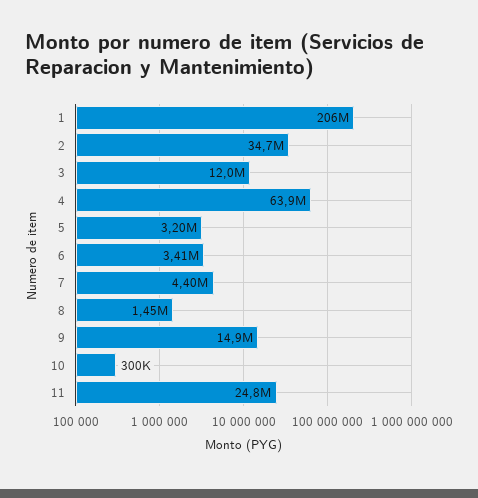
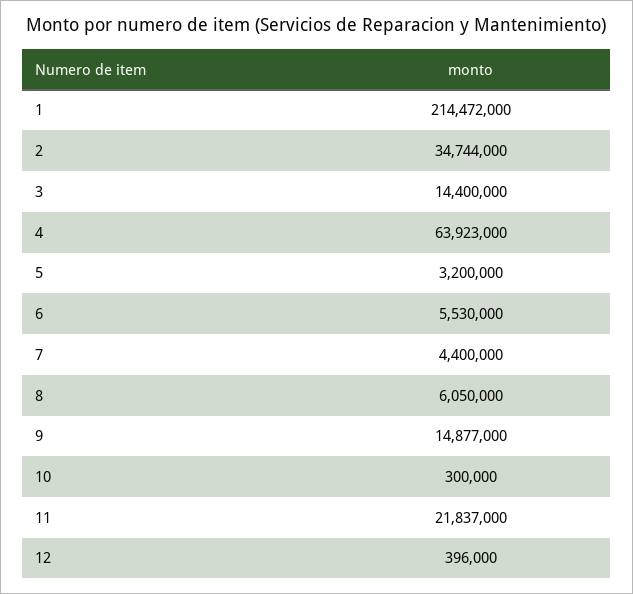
  {
-   "1": 206000000,
+   "1": 214472000,
    "2": 34744000,
-   "3": 12000000,
+   "3": 14400000,
    "4": 63923000,
    "5": 3200000,
-   "6": 3410000,
+   "6": 5530000,
    "7": 4400000,
-   "8": 1450000,
+   "8": 6050000,
    "9": 14877000,
    "10": 300000,
-   "11": 24800000
+   "11": 21837000,
+   "12": 396000
  }

